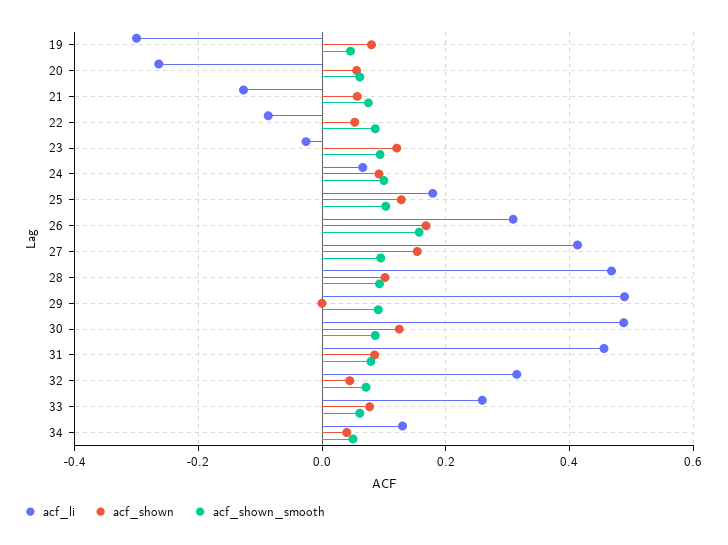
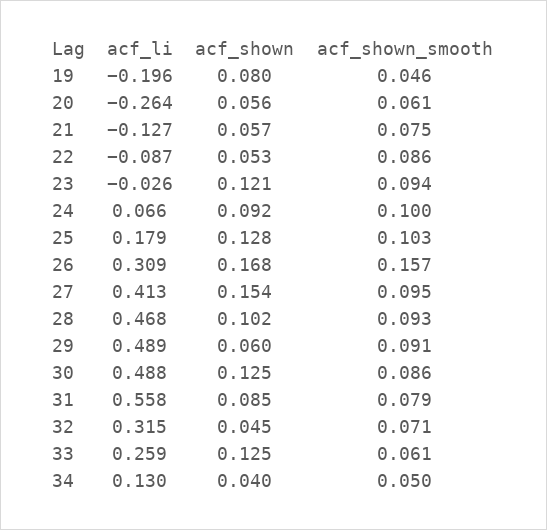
  {
    "acf_li": {
-     "19": -0.3,
+     "19": -0.196,
      "20": -0.264,
      "21": -0.127,
      "22": -0.087,
      "23": -0.026,
      "24": 0.066,
      "25": 0.179,
      "26": 0.309,
      "27": 0.413,
      "28": 0.468,
      "29": 0.489,
      "30": 0.488,
-     "31": 0.46,
+     "31": 0.558,
      "32": 0.315,
      "33": 0.259,
      "34": 0.13
    },
    "acf_shown": {
      "19": 0.08,
      "20": 0.056,
      "21": 0.057,
      "22": 0.053,
      "23": 0.121,
      "24": 0.092,
      "25": 0.128,
      "26": 0.168,
      "27": 0.154,
      "28": 0.102,
-     "29": 0,
+     "29": 0.06,
      "30": 0.125,
      "31": 0.085,
      "32": 0.045,
-     "33": 0.08,
+     "33": 0.125,
      "34": 0.04
    },
    "acf_shown_smooth": {
      "19": 0.046,
      "20": 0.061,
      "21": 0.075,
      "22": 0.086,
      "23": 0.094,
      "24": 0.1,
      "25": 0.103,
      "26": 0.157,
      "27": 0.095,
      "28": 0.093,
      "29": 0.091,
      "30": 0.086,
      "31": 0.079,
      "32": 0.071,
      "33": 0.061,
      "34": 0.05
    }
  }

